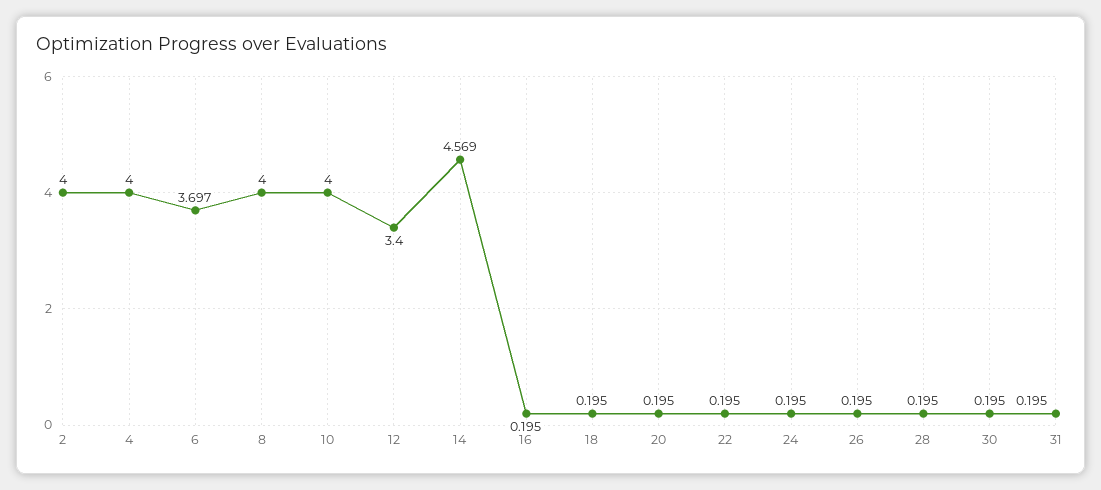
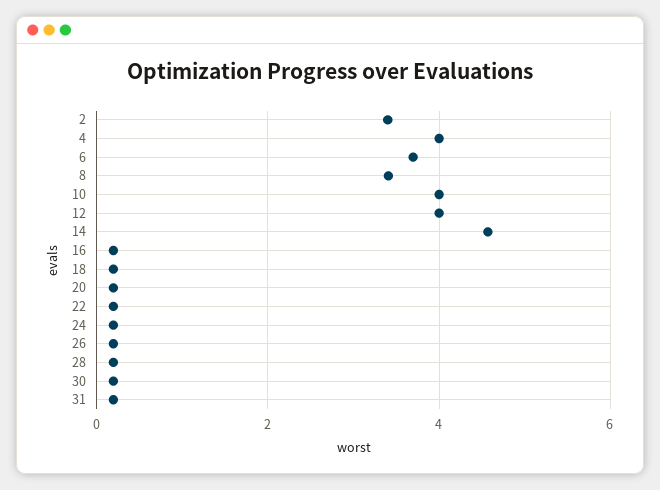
  {
-   "2": 4,
+   "2": 3.4,
    "4": 4,
    "6": 3.697,
-   "8": 4,
+   "8": 3.4,
    "10": 4,
-   "12": 3.4,
+   "12": 4,
    "14": 4.569,
    "16": 0.195,
    "18": 0.195,
    "20": 0.195,
    "22": 0.195,
    "24": 0.195,
    "26": 0.195,
    "28": 0.195,
    "30": 0.195,
    "31": 0.195
  }

